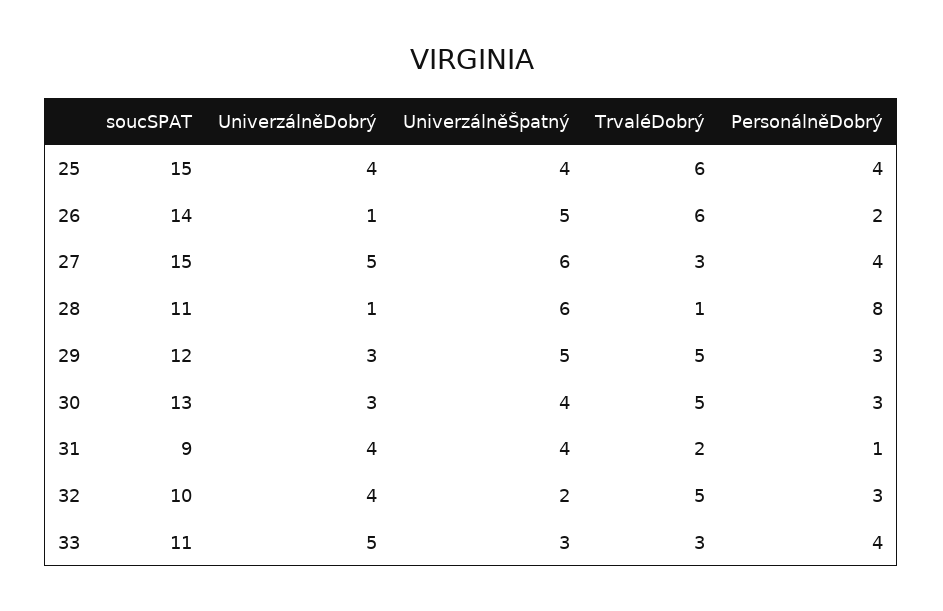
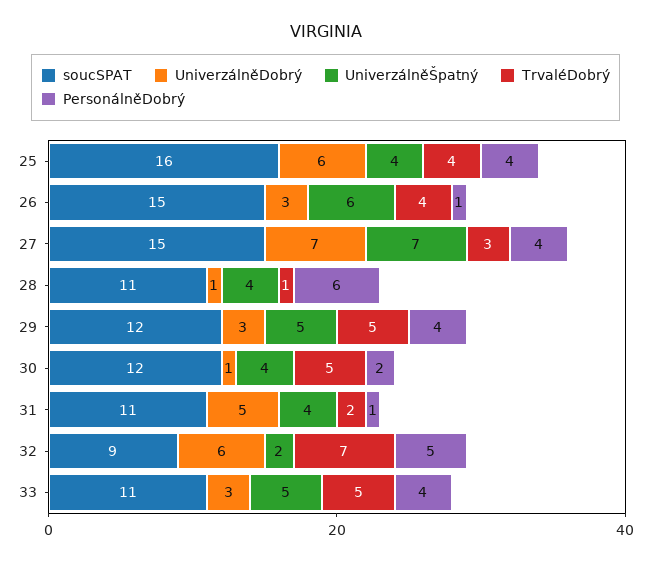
  {
    "soucSPAT": {
-     "25": 15,
+     "25": 16,
-     "26": 14,
+     "26": 15,
      "27": 15,
      "28": 11,
      "29": 12,
-     "30": 13,
+     "30": 12,
-     "31": 9,
+     "31": 11,
-     "32": 10,
+     "32": 9,
      "33": 11
    },
    "UniverzálněDobrý": {
-     "25": 4,
+     "25": 6,
-     "26": 1,
+     "26": 3,
-     "27": 5,
+     "27": 7,
      "28": 1,
      "29": 3,
-     "30": 3,
+     "30": 1,
-     "31": 4,
+     "31": 5,
-     "32": 4,
+     "32": 6,
-     "33": 5
+     "33": 3
    },
    "UniverzálněŠpatný": {
      "25": 4,
-     "26": 5,
+     "26": 6,
-     "27": 6,
+     "27": 7,
-     "28": 6,
+     "28": 4,
      "29": 5,
      "30": 4,
      "31": 4,
      "32": 2,
-     "33": 3
+     "33": 5
    },
    "TrvaléDobrý": {
-     "25": 6,
+     "25": 4,
-     "26": 6,
+     "26": 4,
      "27": 3,
      "28": 1,
      "29": 5,
      "30": 5,
      "31": 2,
-     "32": 5,
+     "32": 7,
-     "33": 3
+     "33": 5
    },
    "PersonálněDobrý": {
      "25": 4,
-     "26": 2,
+     "26": 1,
      "27": 4,
-     "28": 8,
+     "28": 6,
-     "29": 3,
+     "29": 4,
-     "30": 3,
+     "30": 2,
      "31": 1,
-     "32": 3,
+     "32": 5,
      "33": 4
    }
  }

